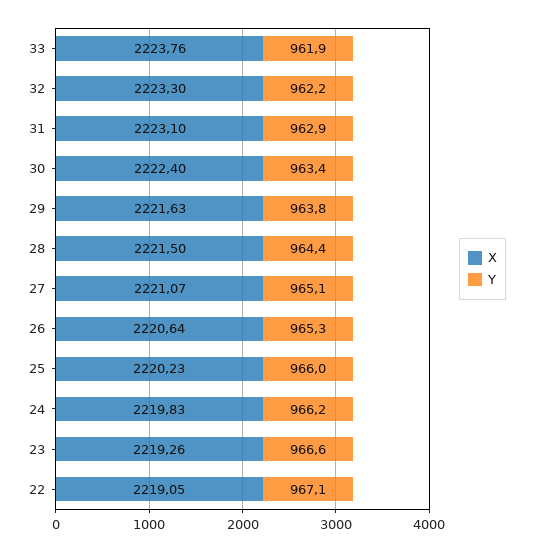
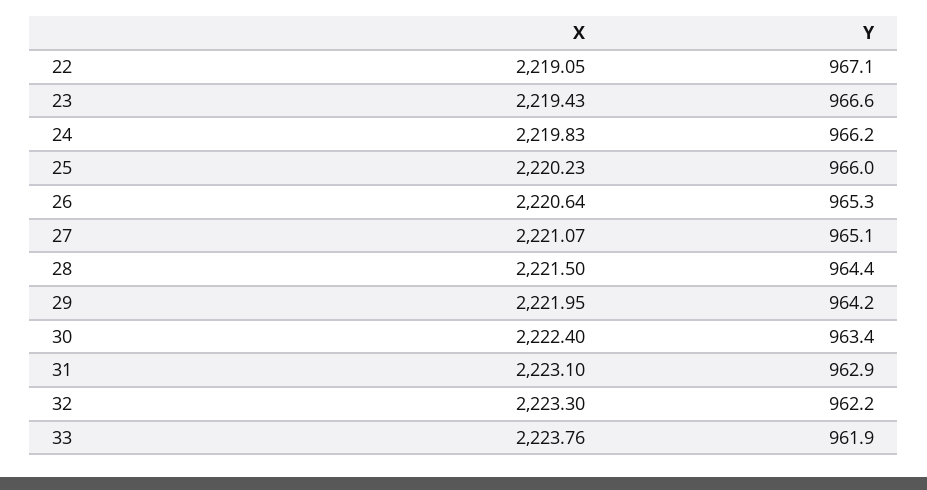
  {
    "X": {
      "33": 2223.76,
      "32": 2223.3,
      "31": 2223.1,
      "30": 2222.4,
-     "29": 2221.63,
+     "29": 2221.95,
      "28": 2221.5,
      "27": 2221.07,
      "26": 2220.64,
      "25": 2220.23,
      "24": 2219.83,
-     "23": 2219.26,
+     "23": 2219.43,
      "22": 2219.05
    },
    "Y": {
      "33": 961.9,
      "32": 962.2,
      "31": 962.9,
      "30": 963.4,
-     "29": 963.8,
+     "29": 964.2,
      "28": 964.4,
      "27": 965.1,
      "26": 965.3,
      "25": 966,
      "24": 966.2,
      "23": 966.6,
      "22": 967.1
    }
  }

